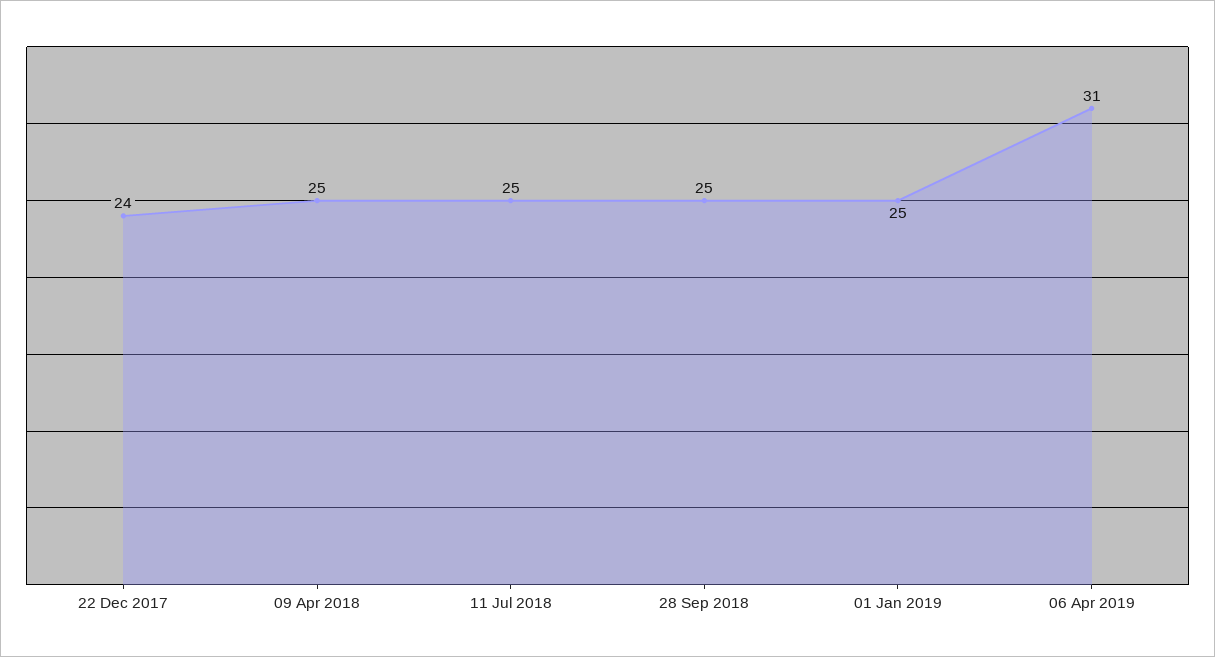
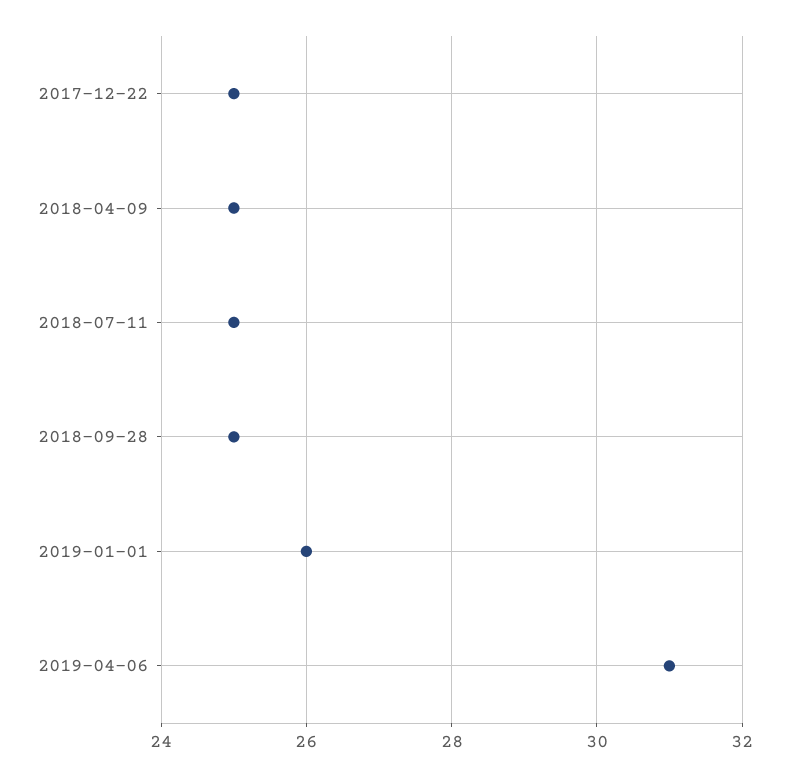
  {
-   "22 Dec 2017": 24,
+   "22 Dec 2017": 25,
    "09 Apr 2018": 25,
    "11 Jul 2018": 25,
    "28 Sep 2018": 25,
-   "01 Jan 2019": 25,
+   "01 Jan 2019": 26,
    "06 Apr 2019": 31
  }

